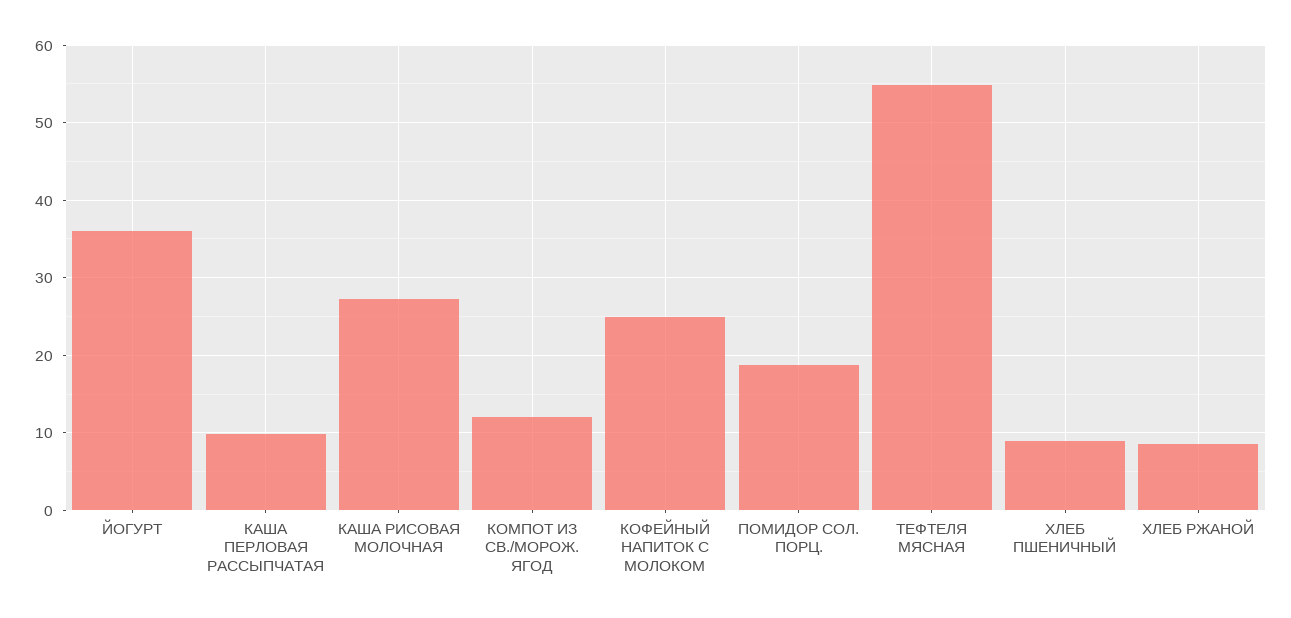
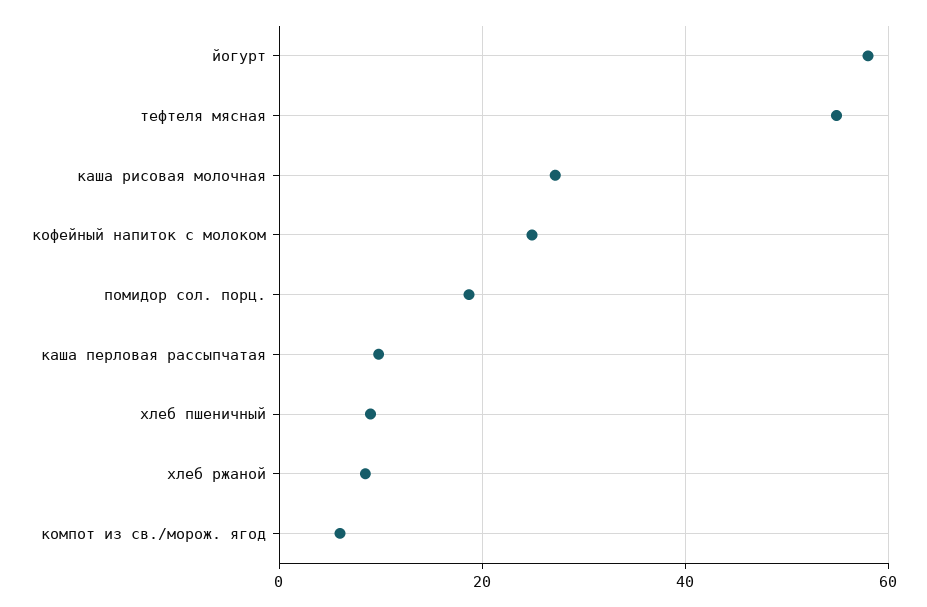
  {
-   "ЙОГУРТ": 36,
+   "ЙОГУРТ": 58,
    "КАША ПЕРЛОВАЯ РАССЫПЧАТАЯ": 10,
    "КАША РИСОВАЯ МОЛОЧНАЯ": 27,
-   "КОМПОТ ИЗ СВ./МОРОЖ. ЯГОД": 12,
+   "КОМПОТ ИЗ СВ./МОРОЖ. ЯГОД": 6,
    "КОФЕЙНЫЙ НАПИТОК С МОЛОКОМ": 25,
    "ПОМИДОР СОЛ. ПОРЦ.": 19,
    "ТЕФТЕЛЯ МЯСНАЯ": 55,
    "ХЛЕБ ПШЕНИЧНЫЙ": 9,
    "ХЛЕБ РЖАНОЙ": 9
  }

